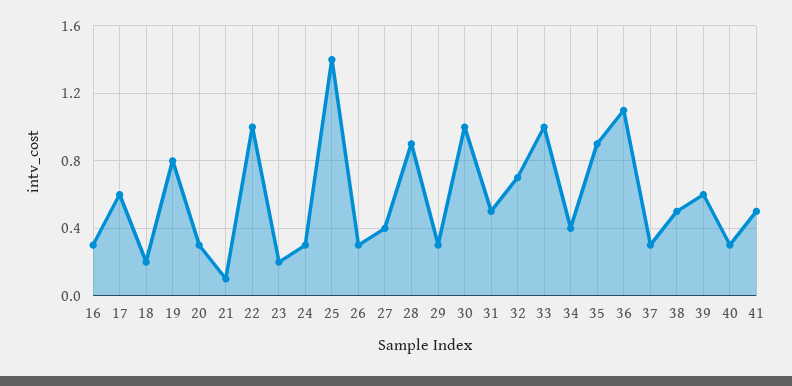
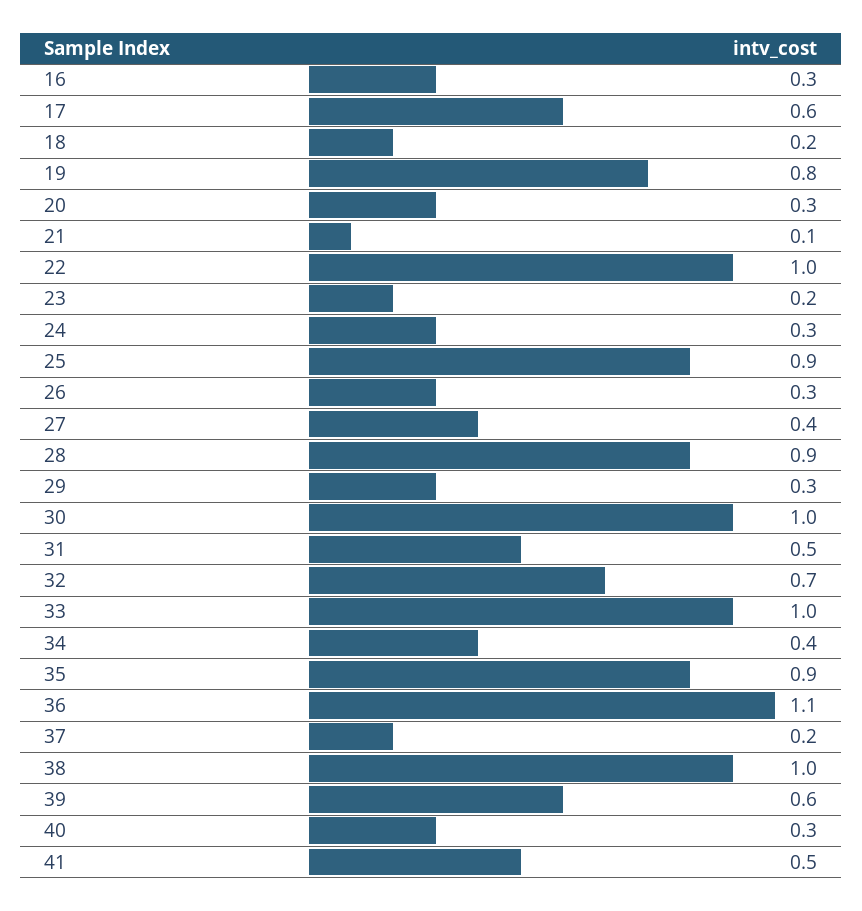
  {
    "16": 0.3,
    "17": 0.6,
    "18": 0.2,
    "19": 0.8,
    "20": 0.3,
    "21": 0.1,
    "22": 1,
    "23": 0.2,
    "24": 0.3,
-   "25": 1.4,
+   "25": 0.9,
    "26": 0.3,
    "27": 0.4,
    "28": 0.9,
    "29": 0.3,
    "30": 1,
    "31": 0.5,
    "32": 0.7,
    "33": 1,
    "34": 0.4,
    "35": 0.9,
    "36": 1.1,
-   "37": 0.3,
+   "37": 0.2,
-   "38": 0.5,
+   "38": 1,
    "39": 0.6,
    "40": 0.3,
    "41": 0.5
  }

